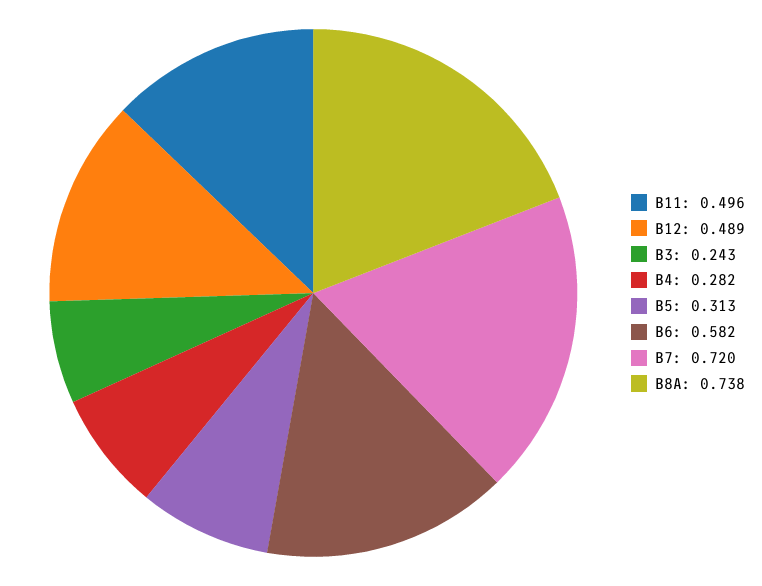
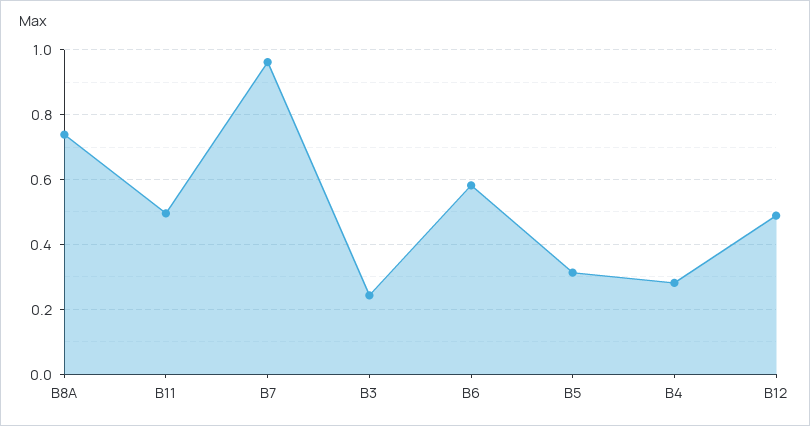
  {
    "B11": 0.496,
    "B12": 0.489,
    "B3": 0.243,
    "B4": 0.282,
    "B5": 0.313,
    "B6": 0.582,
-   "B7": 0.72,
+   "B7": 0.96,
    "B8A": 0.738
  }

